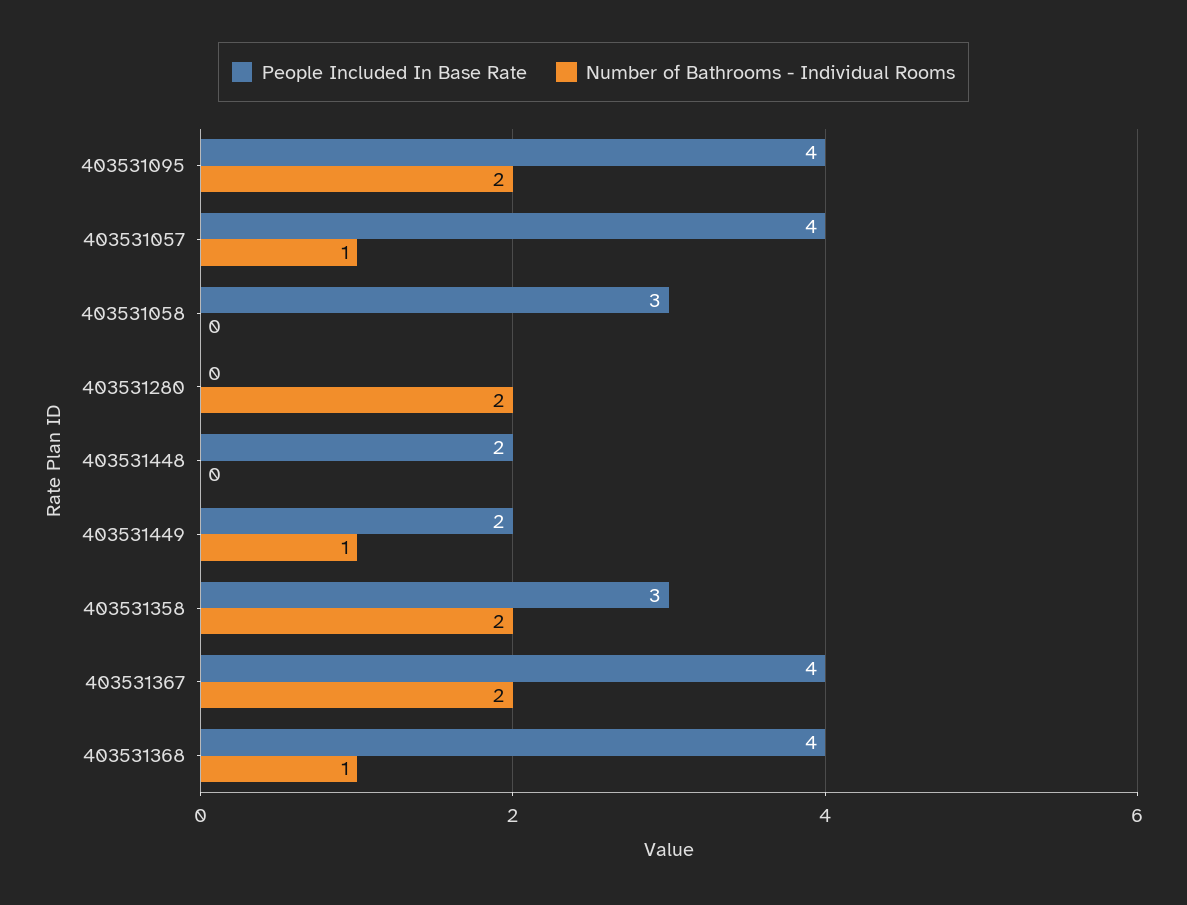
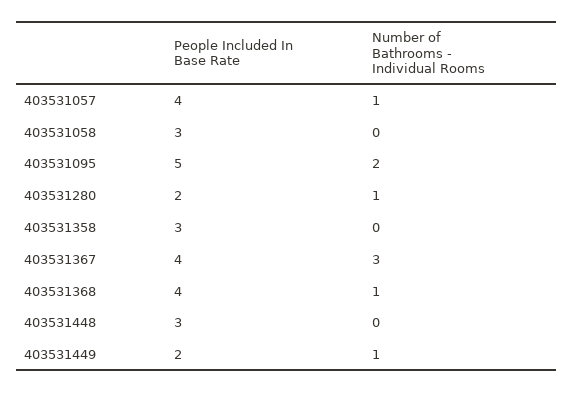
  {
    "People Included In Base Rate": {
-     "403531095": 4,
+     "403531095": 5,
      "403531057": 4,
      "403531058": 3,
-     "403531280": 0,
+     "403531280": 2,
-     "403531448": 2,
+     "403531448": 3,
      "403531449": 2,
      "403531358": 3,
      "403531367": 4,
      "403531368": 4
    },
    "Number of Bathrooms - Individual Rooms": {
      "403531095": 2,
      "403531057": 1,
      "403531058": 0,
-     "403531280": 2,
+     "403531280": 1,
      "403531448": 0,
      "403531449": 1,
-     "403531358": 2,
+     "403531358": 0,
-     "403531367": 2,
+     "403531367": 3,
      "403531368": 1
    }
  }

